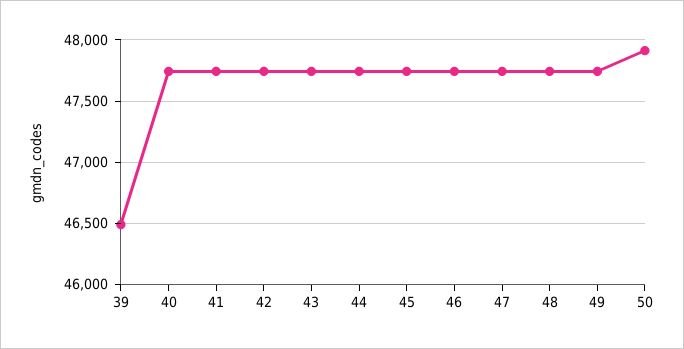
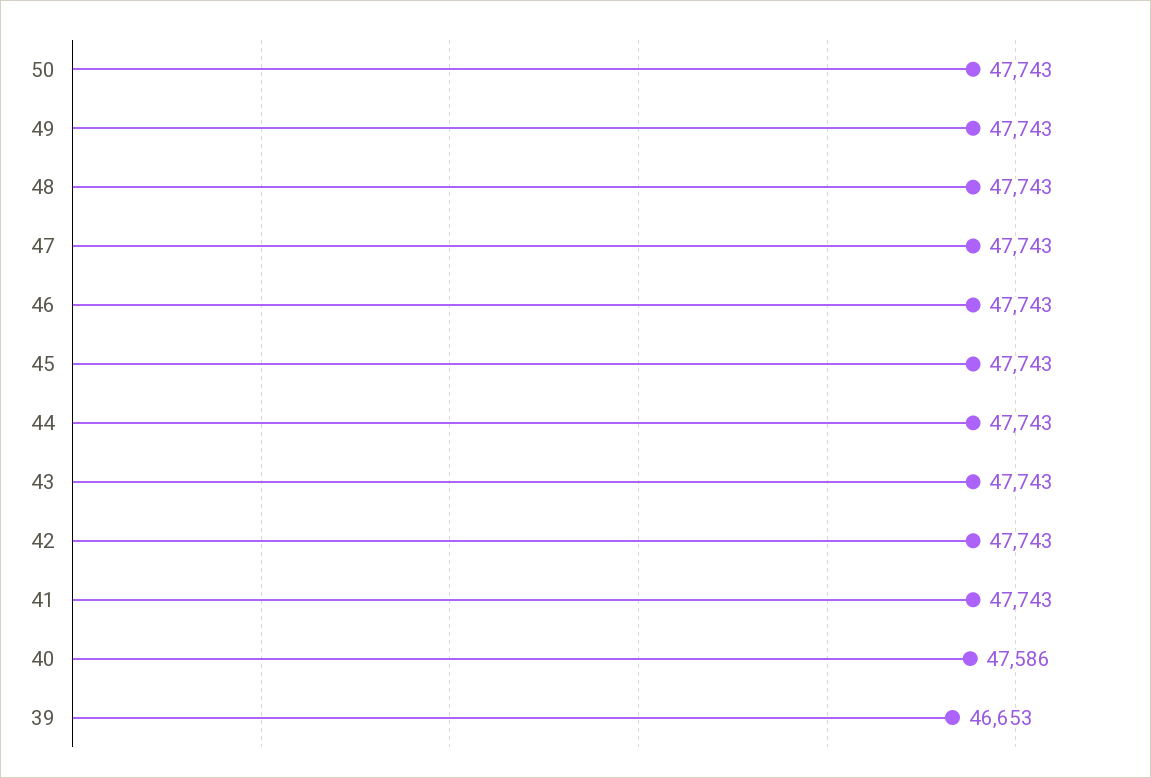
  {
-   "39": 46500,
+   "39": 46653,
-   "40": 47750,
+   "40": 47586,
    "41": 47743,
    "42": 47743,
    "43": 47743,
    "44": 47743,
    "45": 47743,
    "46": 47743,
    "47": 47743,
    "48": 47743,
    "49": 47743,
-   "50": 47900
+   "50": 47743
  }

